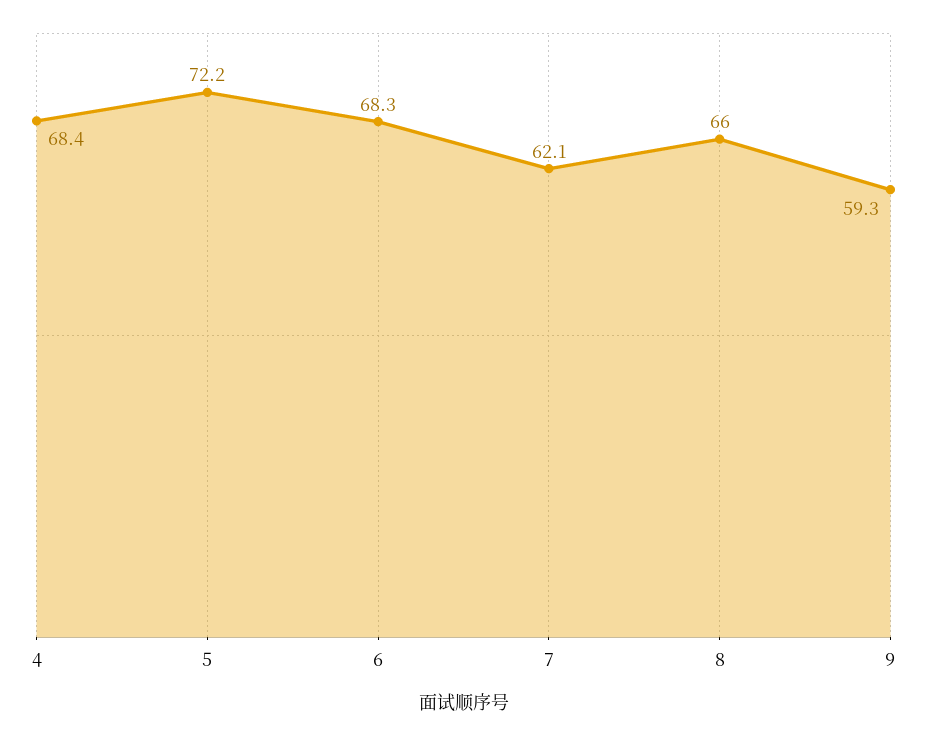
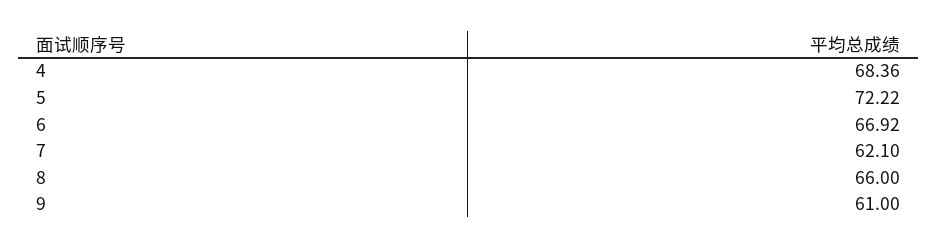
  {
    "4": 68.36,
    "5": 72.22,
-   "6": 68.3,
+   "6": 66.92,
    "7": 62.1,
    "8": 66,
-   "9": 59.3
+   "9": 61
  }

